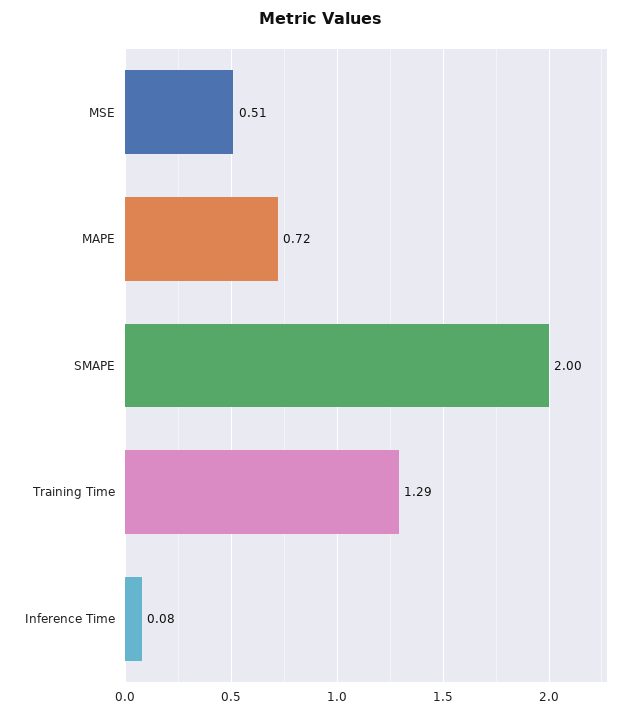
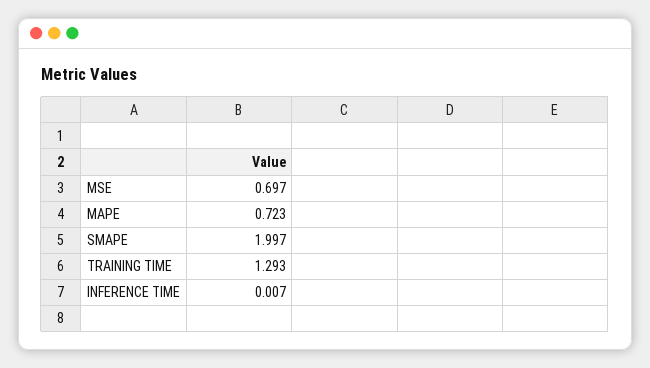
  {
-   "MSE": 0.51,
+   "MSE": 0.697,
    "MAPE": 0.723,
    "SMAPE": 1.997,
    "Training Time": 1.293,
-   "Inference Time": 0.08
+   "Inference Time": 0.007
  }

